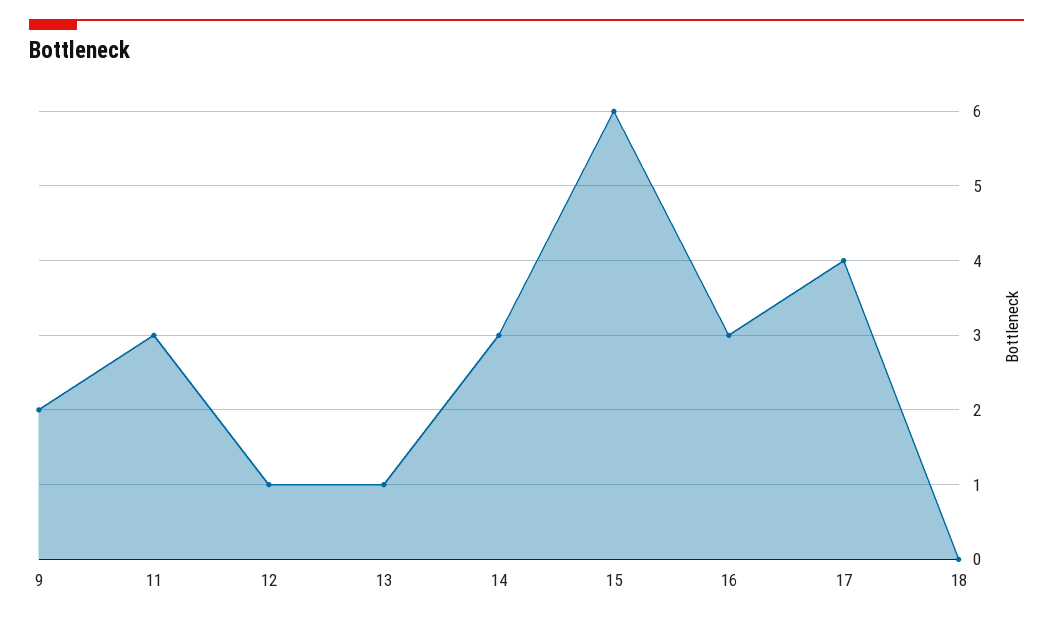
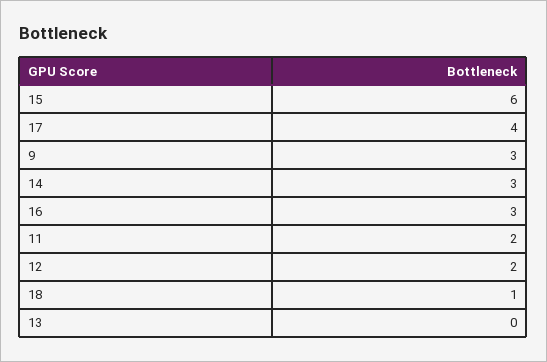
  {
-   "9": 2,
+   "9": 3,
-   "11": 3,
+   "11": 2,
-   "12": 1,
+   "12": 2,
-   "13": 1,
+   "13": 0,
    "14": 3,
    "15": 6,
    "16": 3,
    "17": 4,
-   "18": 0
+   "18": 1
  }

